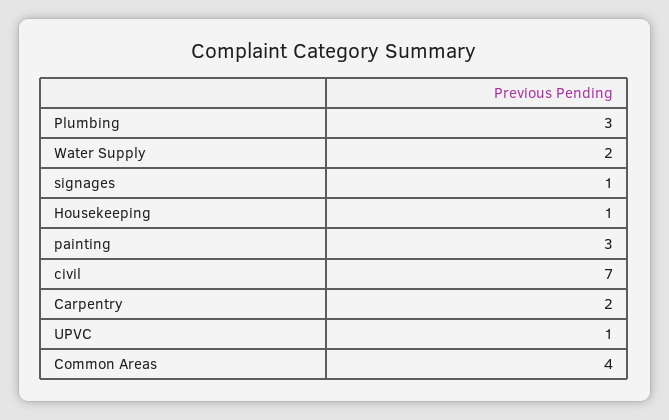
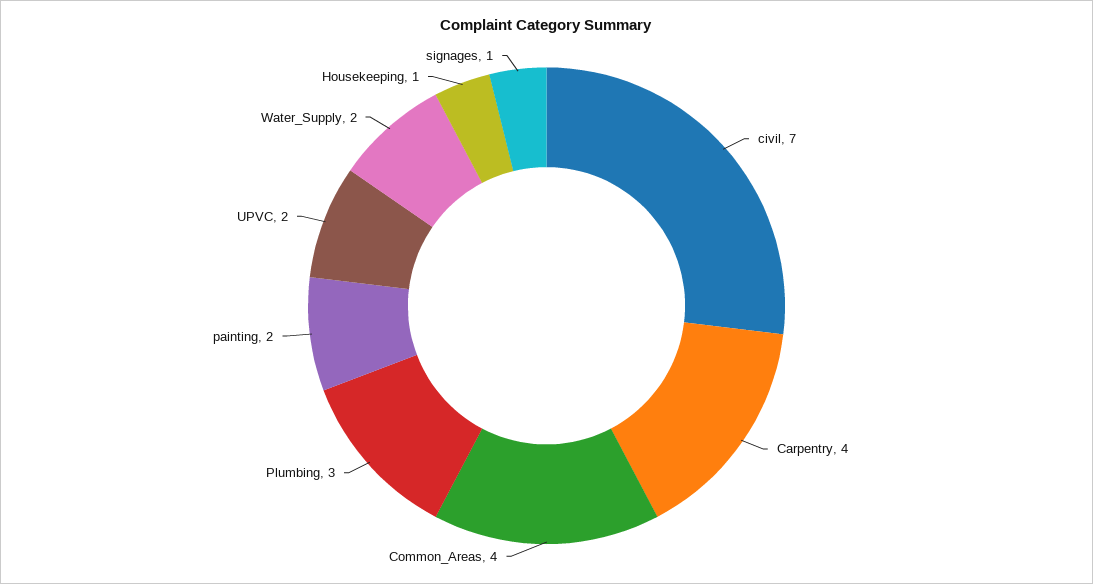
  {
    "Plumbing": 3,
    "Water Supply": 2,
    "signages": 1,
    "Housekeeping": 1,
-   "painting": 3,
+   "painting": 2,
    "civil": 7,
-   "Carpentry": 2,
+   "Carpentry": 4,
-   "UPVC": 1,
+   "UPVC": 2,
    "Common Areas": 4
  }

